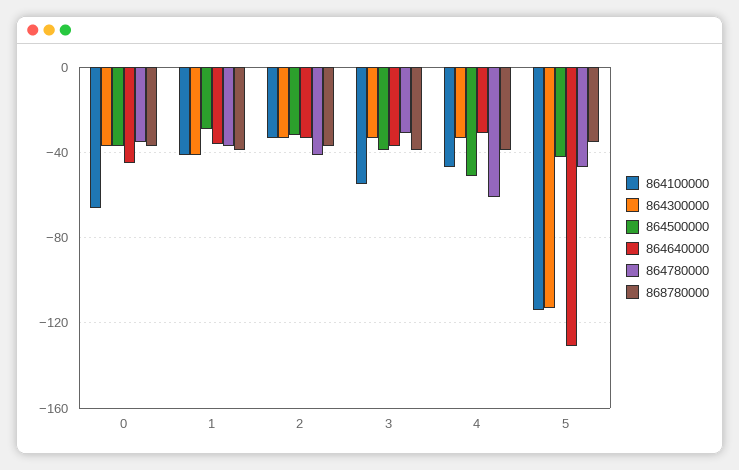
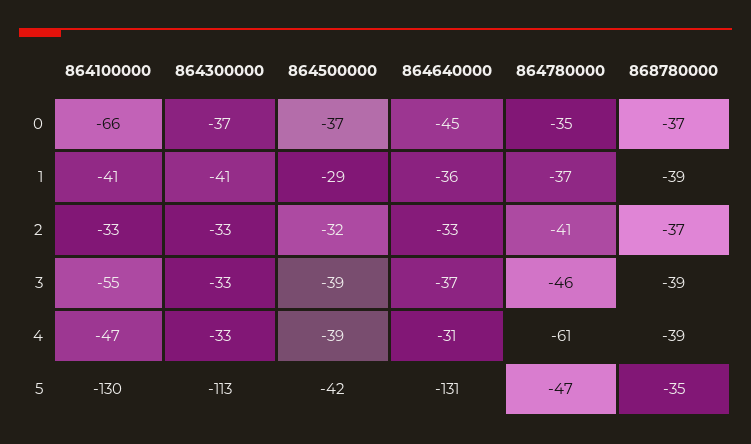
  {
    "864100000": {
      "0": -66,
      "1": -41,
      "2": -33,
      "3": -55,
      "4": -47,
-     "5": -115
+     "5": -130
    },
    "864300000": {
      "0": -37,
      "1": -41,
      "2": -33,
      "3": -33,
      "4": -33,
      "5": -113
    },
    "864500000": {
      "0": -37,
      "1": -29,
      "2": -32,
      "3": -39,
-     "4": -50,
+     "4": -39,
      "5": -42
    },
    "864640000": {
      "0": -45,
      "1": -36,
      "2": -33,
      "3": -37,
      "4": -31,
      "5": -131
    },
    "864780000": {
      "0": -35,
      "1": -37,
      "2": -41,
-     "3": -30,
+     "3": -46,
      "4": -61,
      "5": -47
    },
    "868780000": {
      "0": -37,
      "1": -39,
      "2": -37,
      "3": -39,
      "4": -39,
      "5": -35
    }
  }

